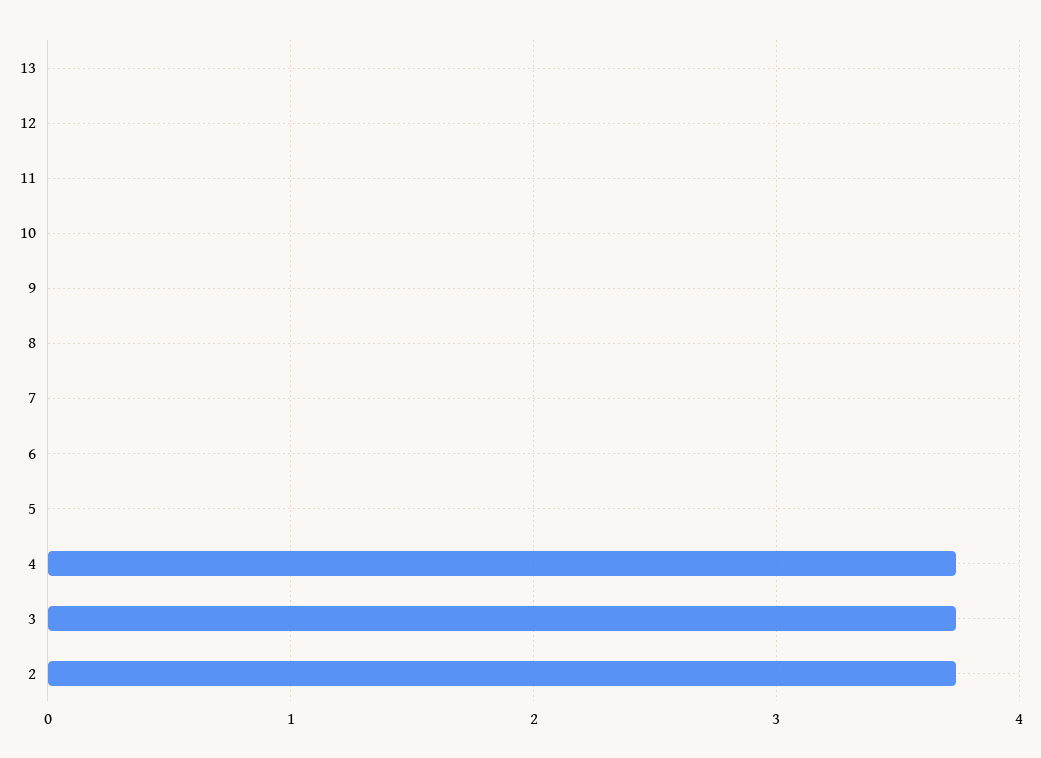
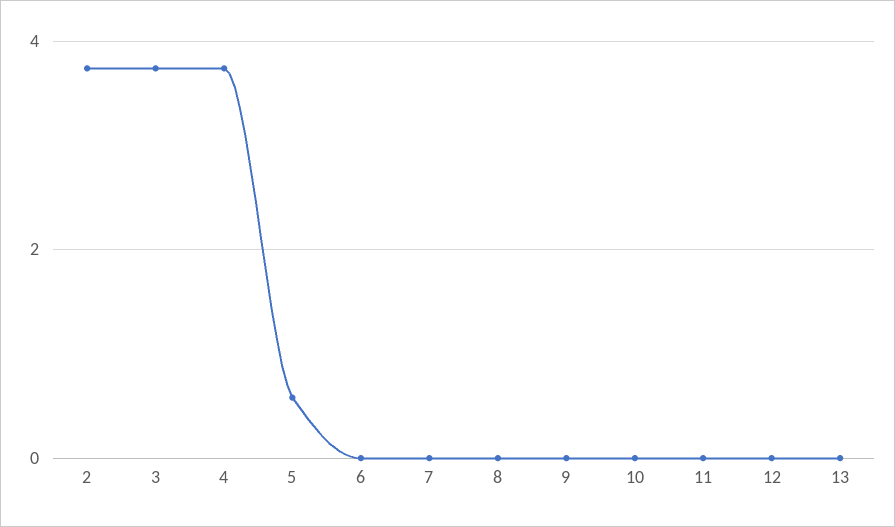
  {
    "13": 0,
    "12": 0,
    "11": 0,
    "10": 0,
    "9": 0,
    "8": 0,
    "7": 0,
    "6": 0,
-   "5": 0,
+   "5": 0.6,
    "4": 3.7,
    "3": 3.7,
    "2": 3.7
  }

